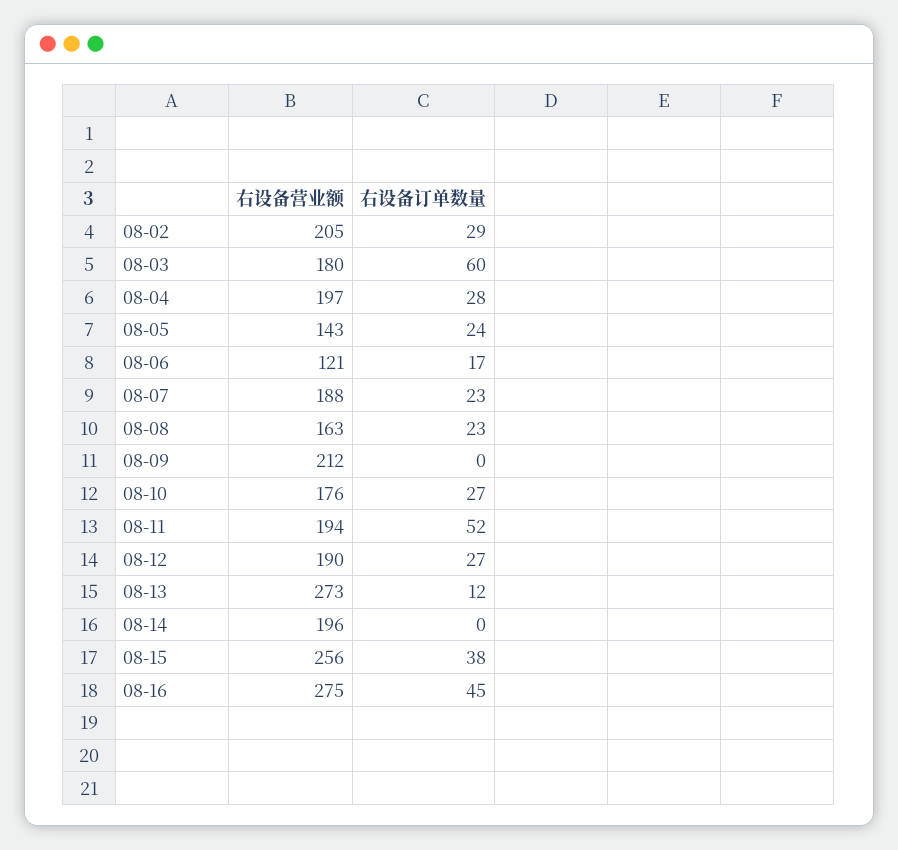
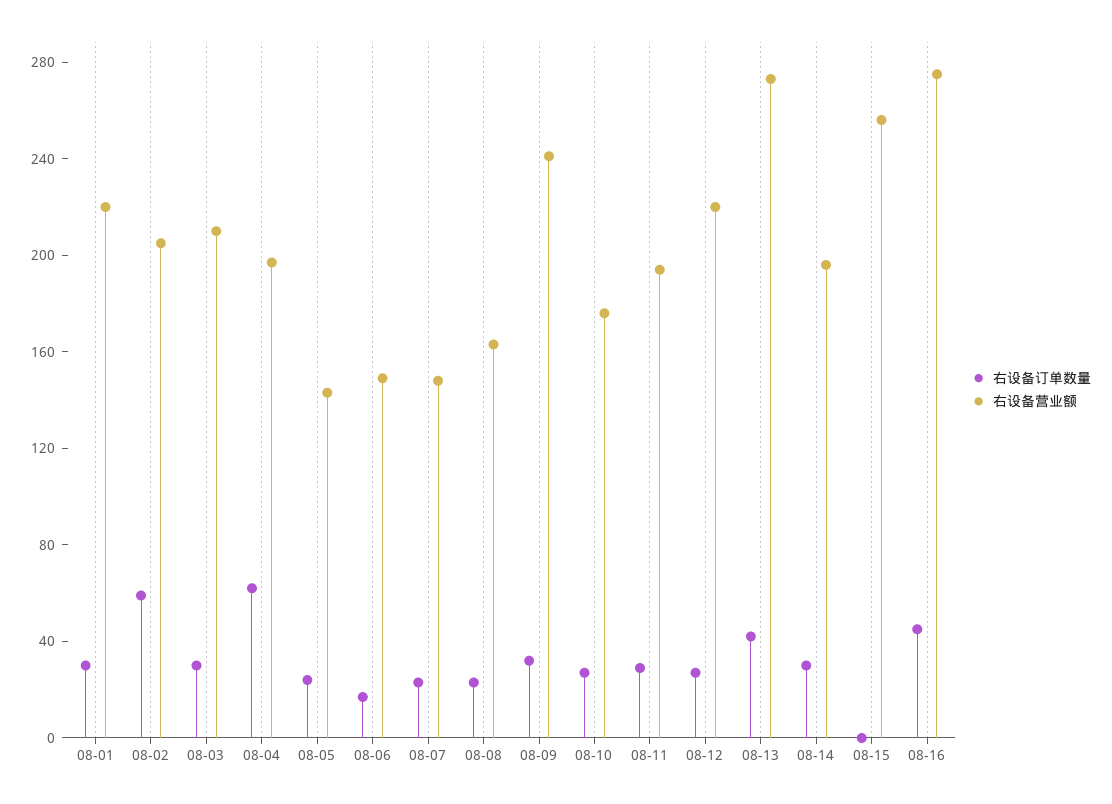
  {
    "右设备营业额": {
      "08-02": 205,
-     "08-03": 180,
+     "08-03": 210,
      "08-04": 197,
      "08-05": 143,
-     "08-06": 121,
+     "08-06": 150,
-     "08-07": 188,
+     "08-07": 150,
      "08-08": 163,
-     "08-09": 212,
+     "08-09": 240,
      "08-10": 176,
      "08-11": 194,
-     "08-12": 190,
+     "08-12": 220,
      "08-13": 273,
      "08-14": 196,
      "08-15": 256,
-     "08-16": 275
+     "08-16": 275,
+     "08-01": 220
    },
    "右设备订单数量": {
-     "08-02": 29,
+     "08-02": 60,
-     "08-03": 60,
+     "08-03": 30,
-     "08-04": 28,
+     "08-04": 60,
      "08-05": 24,
      "08-06": 17,
      "08-07": 23,
      "08-08": 23,
-     "08-09": 0,
+     "08-09": 30,
      "08-10": 27,
-     "08-11": 52,
+     "08-11": 30,
      "08-12": 27,
-     "08-13": 12,
+     "08-13": 40,
-     "08-14": 0,
+     "08-14": 30,
-     "08-15": 38,
+     "08-15": 0,
-     "08-16": 45
+     "08-16": 45,
+     "08-01": 30
    }
  }

